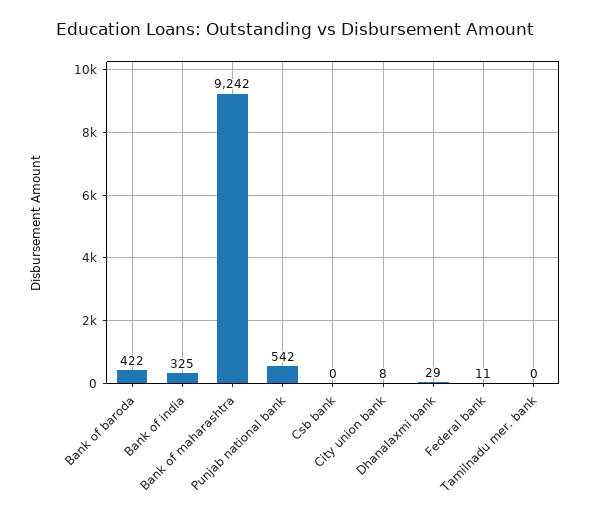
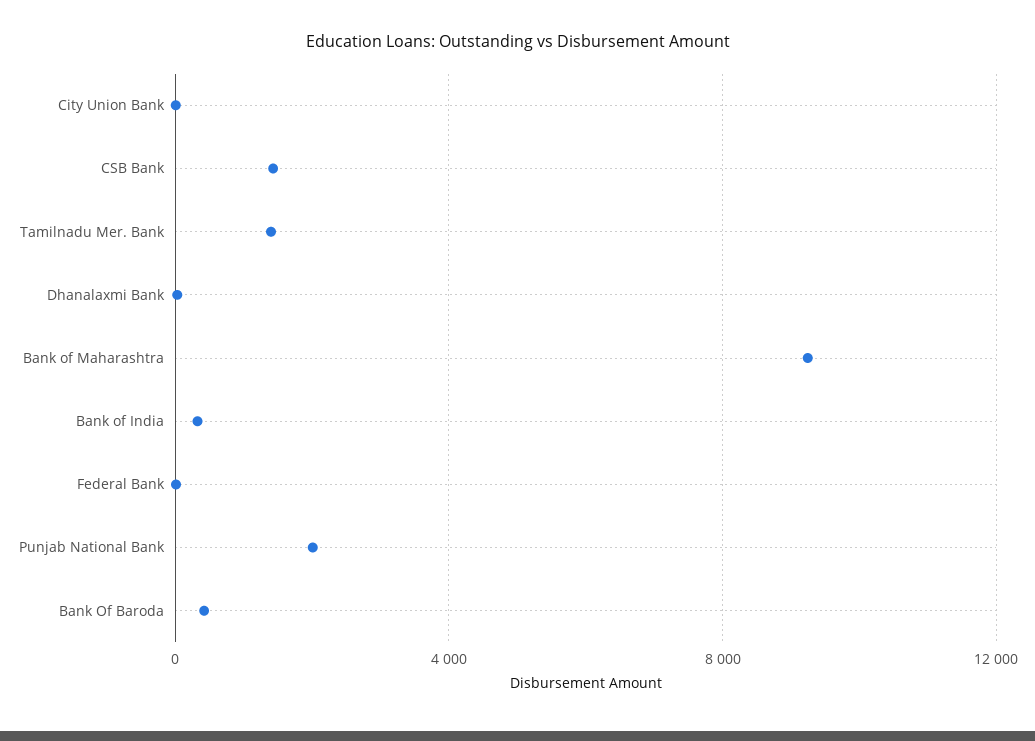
  {
    "Bank of baroda": 422,
    "Bank of india": 325,
    "Bank of maharashtra": 9242,
-   "Punjab national bank": 542,
+   "Punjab national bank": 2000,
-   "Csb bank": 0,
+   "Csb bank": 1500,
    "City union bank": 8,
    "Dhanalaxmi bank": 29,
    "Federal bank": 11,
-   "Tamilnadu mer. bank": 0
+   "Tamilnadu mer. bank": 1500
  }

